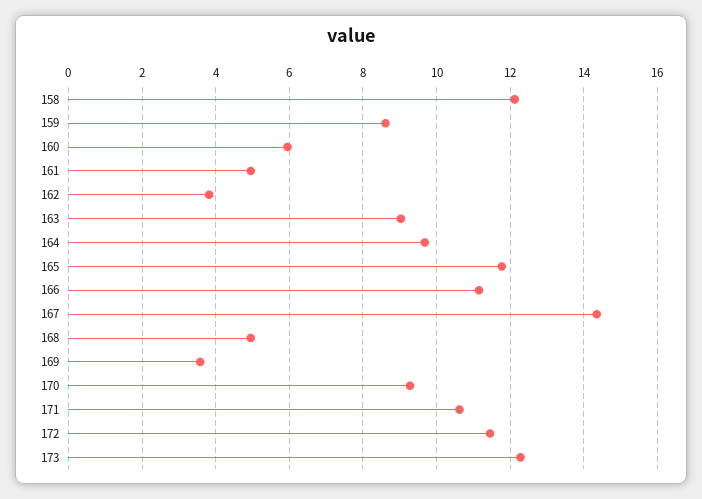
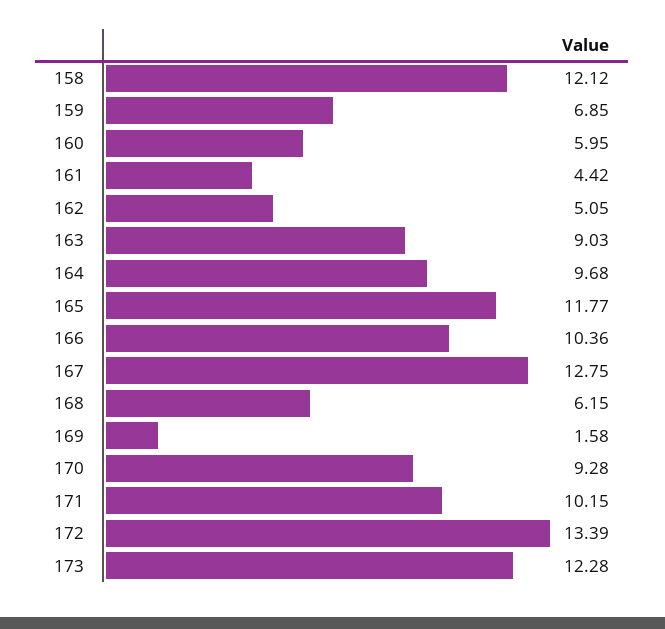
  {
    "158": 12.12,
-   "159": 8.6,
+   "159": 6.85,
    "160": 5.95,
-   "161": 5,
+   "161": 4.42,
-   "162": 3.8,
+   "162": 5.05,
    "163": 9.03,
    "164": 9.68,
    "165": 11.77,
-   "166": 11.2,
+   "166": 10.36,
-   "167": 14.4,
+   "167": 12.75,
-   "168": 5,
+   "168": 6.15,
-   "169": 3.6,
+   "169": 1.58,
    "170": 9.28,
-   "171": 10.6,
+   "171": 10.15,
-   "172": 11.4,
+   "172": 13.39,
    "173": 12.28
  }

